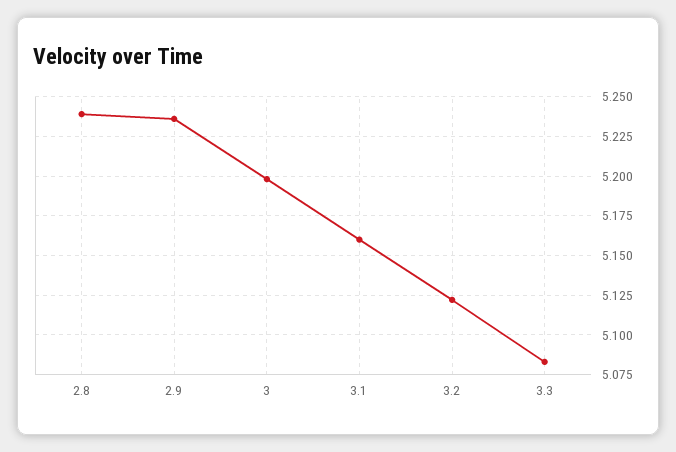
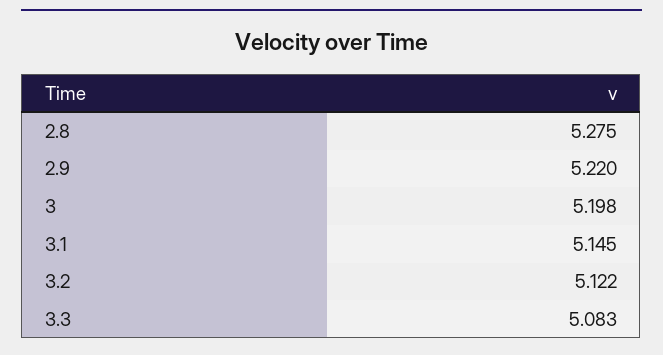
  {
-   "2.8": 5.24,
+   "2.8": 5.275,
-   "2.9": 5.235,
+   "2.9": 5.22,
    "3": 5.198,
-   "3.1": 5.16,
+   "3.1": 5.145,
    "3.2": 5.122,
    "3.3": 5.083
  }

